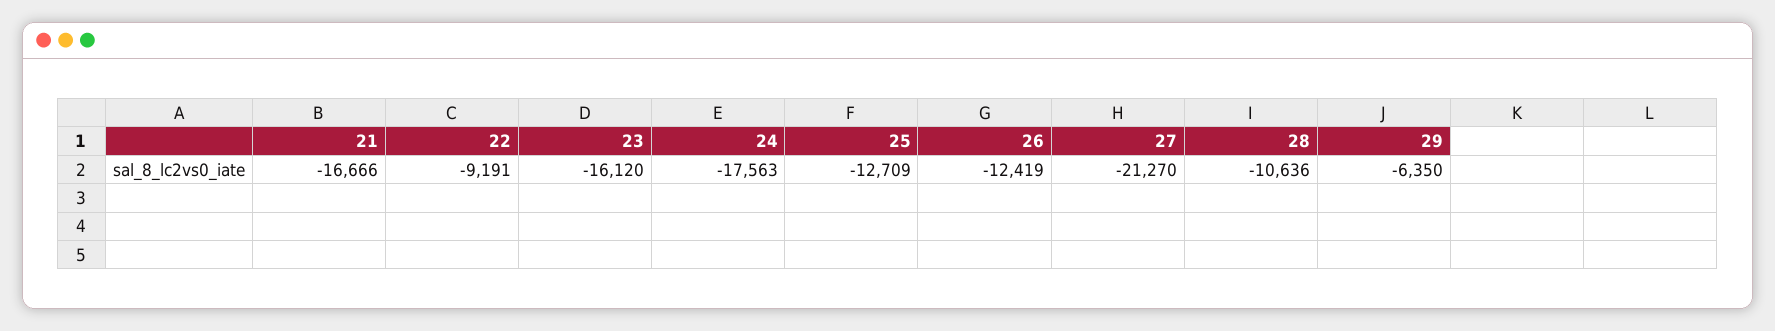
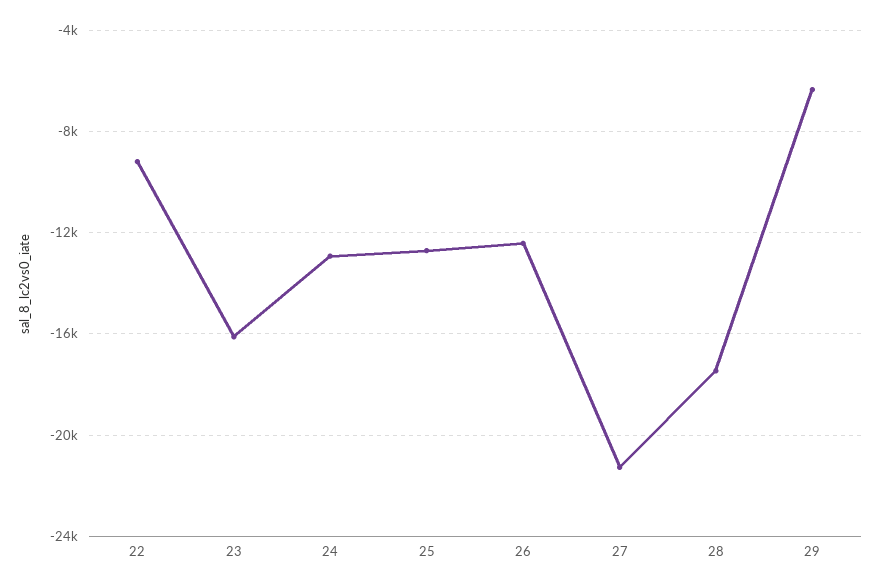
  {
-   "21": -16666,
    "22": -9191,
    "23": -16120,
-   "24": -17563,
+   "24": -13000,
    "25": -12709,
    "26": -12419,
    "27": -21270,
-   "28": -10636,
+   "28": -17500,
    "29": -6350
  }

